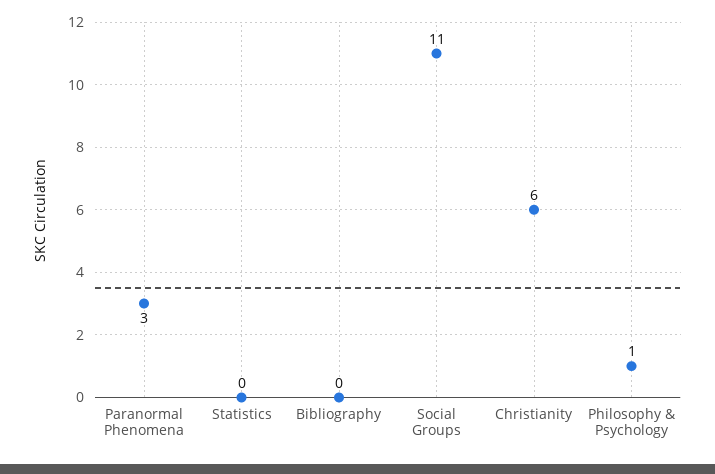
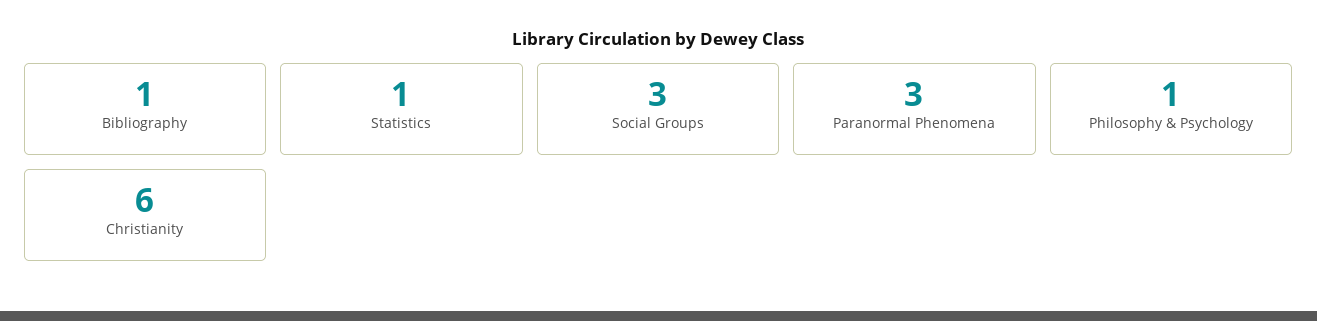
  {
    "Paranormal Phenomena": 3,
-   "Statistics": 0,
+   "Statistics": 1,
-   "Bibliography": 0,
+   "Bibliography": 1,
-   "Social Groups": 11,
+   "Social Groups": 3,
    "Christianity": 6,
    "Philosophy & Psychology": 1
  }

